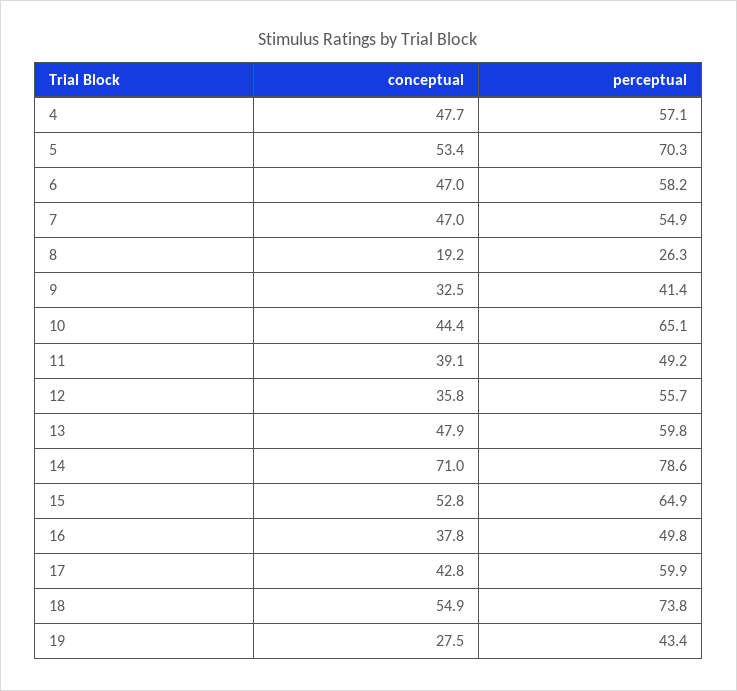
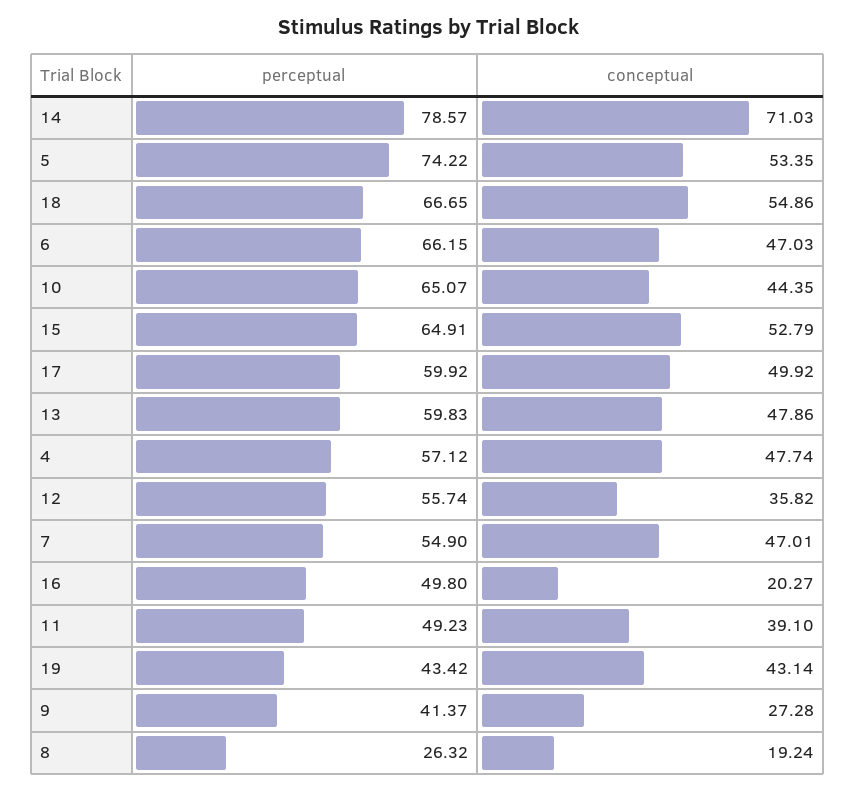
  {
    "conceptual": {
      "4": 47.74,
      "5": 53.35,
      "6": 47.03,
      "7": 47.01,
      "8": 19.24,
-     "9": 32.5,
+     "9": 27.28,
      "10": 44.35,
      "11": 39.1,
      "12": 35.82,
      "13": 47.86,
      "14": 71.03,
      "15": 52.79,
-     "16": 37.8,
+     "16": 20.27,
-     "17": 42.8,
+     "17": 49.92,
      "18": 54.86,
-     "19": 27.5
+     "19": 43.14
    },
    "perceptual": {
      "4": 57.12,
-     "5": 70.3,
+     "5": 74.22,
-     "6": 58.2,
+     "6": 66.15,
      "7": 54.9,
      "8": 26.32,
      "9": 41.37,
      "10": 65.07,
      "11": 49.23,
      "12": 55.74,
      "13": 59.83,
      "14": 78.57,
      "15": 64.91,
      "16": 49.8,
      "17": 59.92,
-     "18": 73.8,
+     "18": 66.65,
      "19": 43.42
    }
  }

